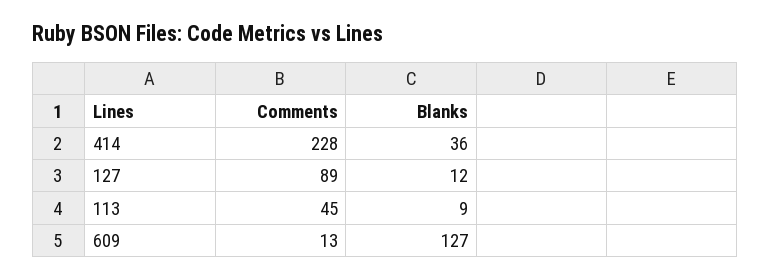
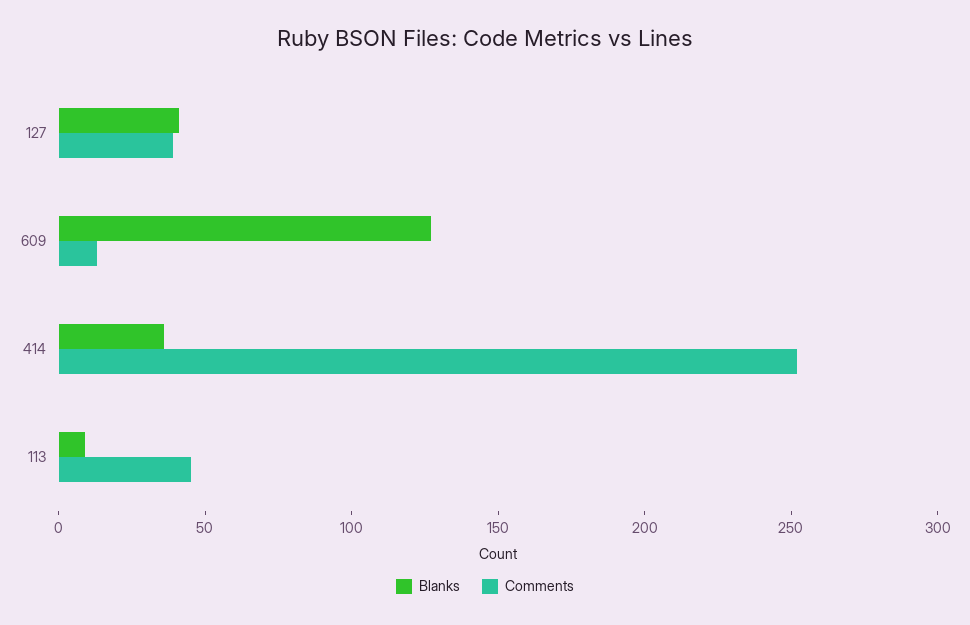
  {
    "Comments": {
-     "414": 228,
+     "414": 250,
-     "127": 89,
+     "127": 40,
      "113": 45,
      "609": 13
    },
    "Blanks": {
      "414": 36,
-     "127": 12,
+     "127": 40,
      "113": 9,
      "609": 127
    }
  }

